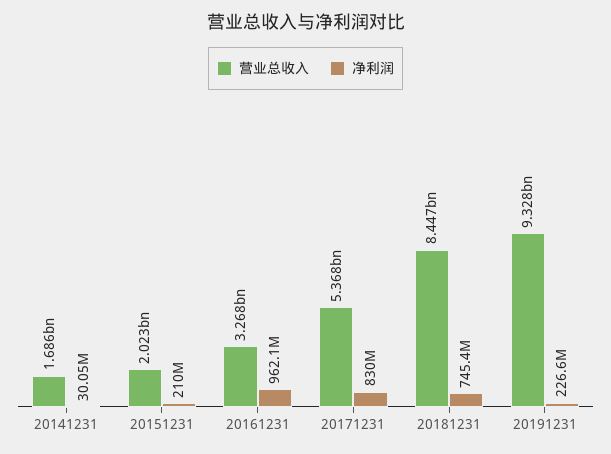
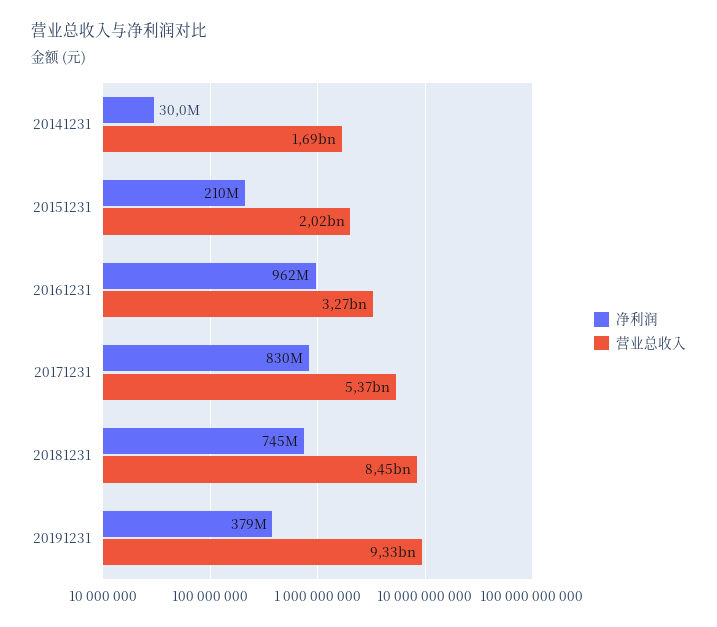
  {
    "营业总收入": {
      "20141231": 1686000000,
      "20151231": 2023000000,
      "20161231": 3268000000,
      "20171231": 5368000000,
      "20181231": 8447000000,
      "20191231": 9328000000
    },
    "净利润": {
      "20141231": 30050000,
      "20151231": 210000000,
      "20161231": 962100000,
      "20171231": 830000000,
      "20181231": 745400000,
-     "20191231": 226600000
+     "20191231": 379000000
    }
  }

